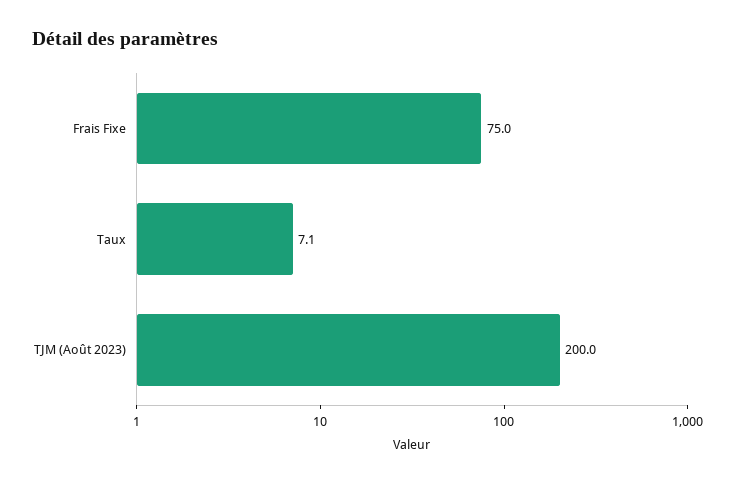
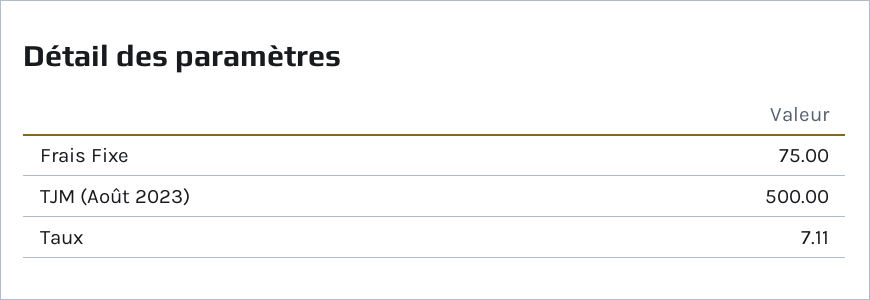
  {
    "Frais Fixe": 75,
    "Taux": 7.11,
-   "TJM (Août 2023)": 200
+   "TJM (Août 2023)": 500
  }

